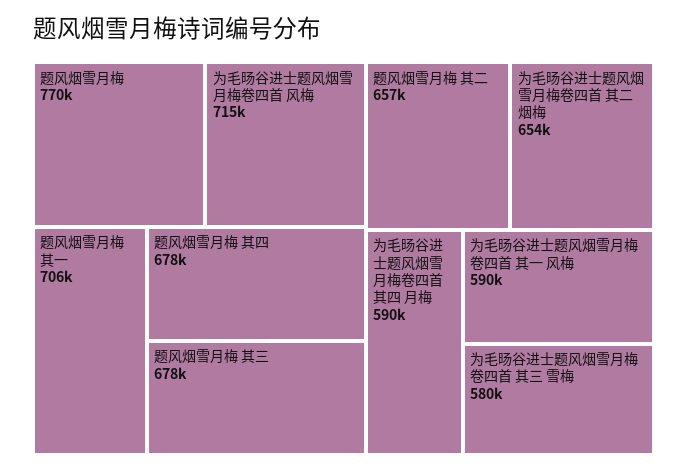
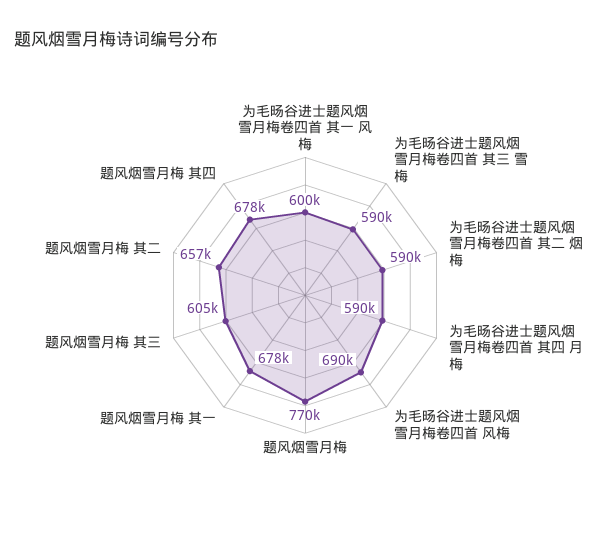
  {
    "题风烟雪月梅": 770000,
-   "为毛旸谷进士题风烟雪月梅卷四首 风梅": 715000,
+   "为毛旸谷进士题风烟雪月梅卷四首 风梅": 690000,
-   "题风烟雪月梅 其一": 706000,
+   "题风烟雪月梅 其一": 678000,
    "题风烟雪月梅 其四": 678000,
-   "题风烟雪月梅 其三": 678000,
+   "题风烟雪月梅 其三": 605000,
    "题风烟雪月梅 其二": 657000,
-   "为毛旸谷进士题风烟雪月梅卷四首 其二 烟梅": 654000,
+   "为毛旸谷进士题风烟雪月梅卷四首 其二 烟梅": 590000,
    "为毛旸谷进士题风烟雪月梅卷四首 其四 月梅": 590000,
-   "为毛旸谷进士题风烟雪月梅卷四首 其一 风梅": 590000,
+   "为毛旸谷进士题风烟雪月梅卷四首 其一 风梅": 600000,
-   "为毛旸谷进士题风烟雪月梅卷四首 其三 雪梅": 580000
+   "为毛旸谷进士题风烟雪月梅卷四首 其三 雪梅": 590000
  }

